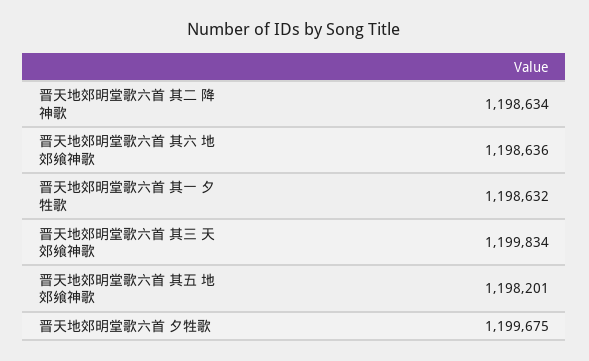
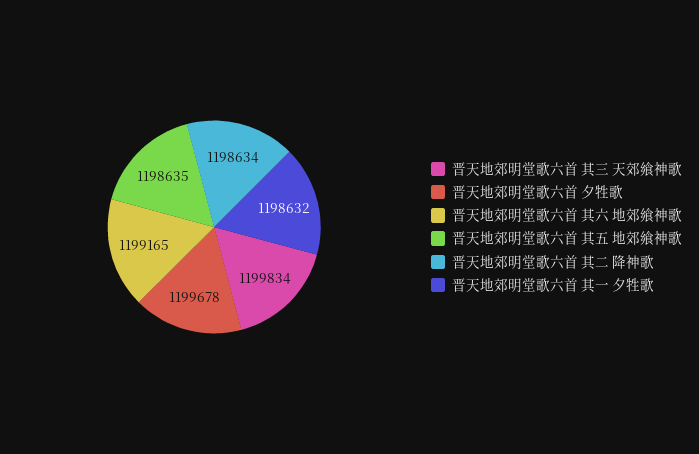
  {
    "晋天地郊明堂歌六首 其二 降神歌": 1198634,
-   "晋天地郊明堂歌六首 其六 地郊飨神歌": 1198636,
+   "晋天地郊明堂歌六首 其六 地郊飨神歌": 1199165,
    "晋天地郊明堂歌六首 其一 夕牲歌": 1198632,
    "晋天地郊明堂歌六首 其三 天郊飨神歌": 1199834,
-   "晋天地郊明堂歌六首 其五 地郊飨神歌": 1198201,
+   "晋天地郊明堂歌六首 其五 地郊飨神歌": 1198635,
-   "晋天地郊明堂歌六首 夕牲歌": 1199675
+   "晋天地郊明堂歌六首 夕牲歌": 1199678
  }

